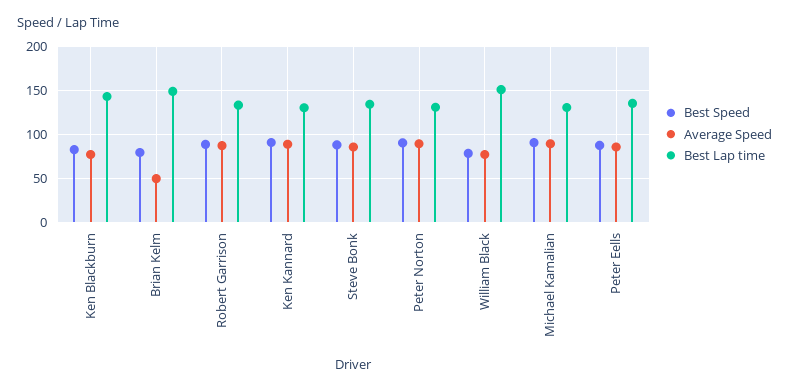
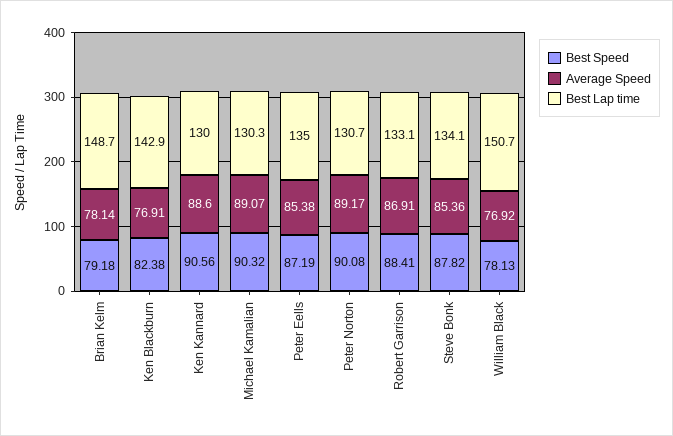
  {
    "Best Speed": {
      "Ken Blackburn": 82.38,
      "Brian Kelm": 79.18,
      "Robert Garrison": 88.41,
      "Ken Kannard": 90.56,
      "Steve Bonk": 87.82,
      "Peter Norton": 90.08,
      "William Black": 78.13,
      "Michael Kamalian": 90.32,
      "Peter Eells": 87.19
    },
    "Average Speed": {
      "Ken Blackburn": 76.91,
-     "Brian Kelm": 50,
+     "Brian Kelm": 78.14,
      "Robert Garrison": 86.91,
      "Ken Kannard": 88.6,
      "Steve Bonk": 85.36,
      "Peter Norton": 89.17,
      "William Black": 76.92,
      "Michael Kamalian": 89.07,
      "Peter Eells": 85.38
    },
    "Best Lap time": {
      "Ken Blackburn": 142.9,
      "Brian Kelm": 148.7,
      "Robert Garrison": 133.1,
      "Ken Kannard": 130,
      "Steve Bonk": 134.1,
      "Peter Norton": 130.7,
      "William Black": 150.7,
      "Michael Kamalian": 130.3,
      "Peter Eells": 135
    }
  }

